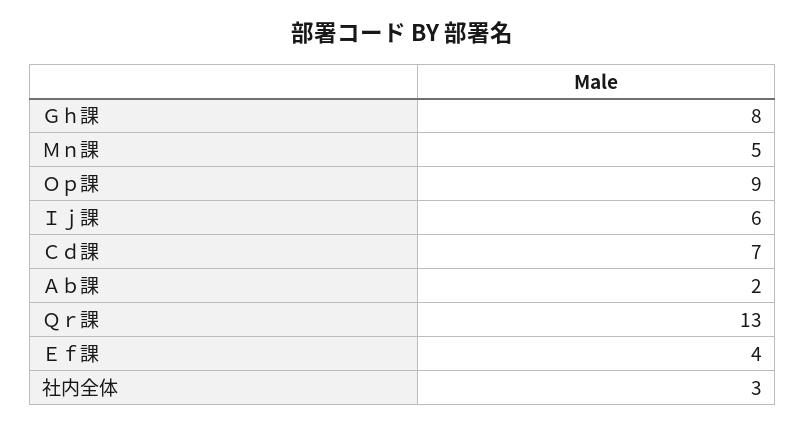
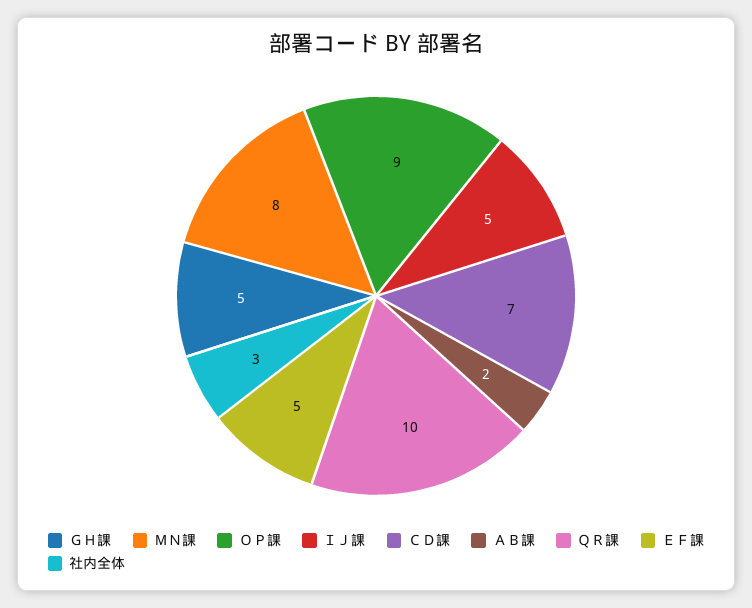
  {
-   "Ｇｈ課": 8,
+   "Ｇｈ課": 5,
-   "Ｍｎ課": 5,
+   "Ｍｎ課": 8,
    "Ｏｐ課": 9,
-   "Ｉｊ課": 6,
+   "Ｉｊ課": 5,
    "Ｃｄ課": 7,
    "Ａｂ課": 2,
-   "Ｑｒ課": 13,
+   "Ｑｒ課": 10,
-   "Ｅｆ課": 4,
+   "Ｅｆ課": 5,
    "社内全体": 3
  }

